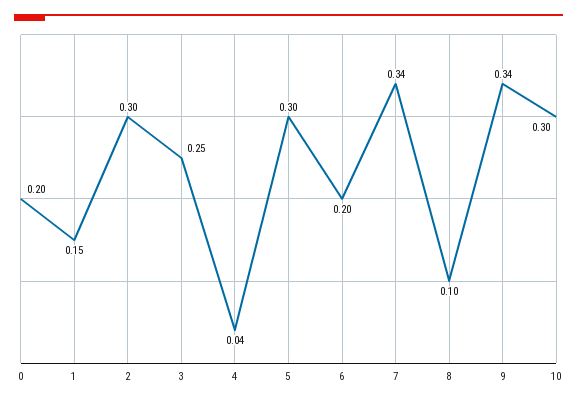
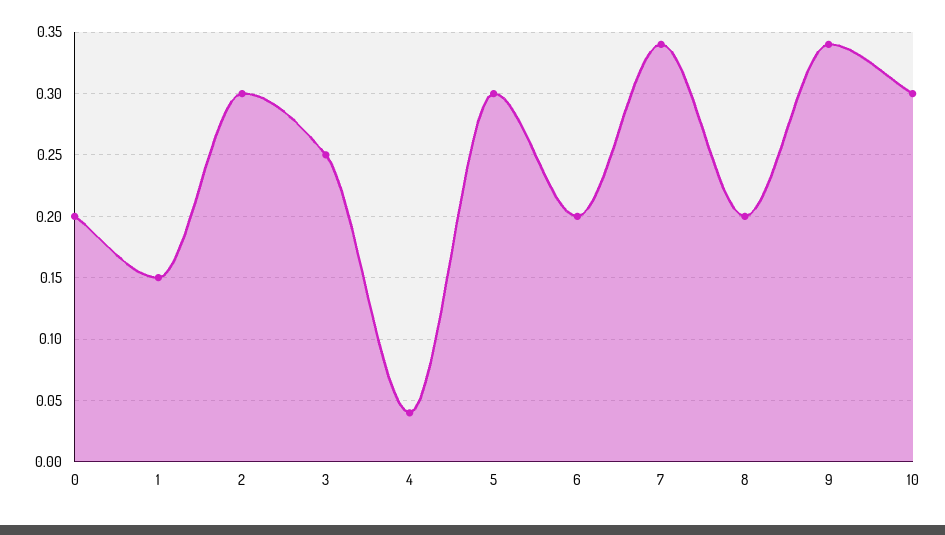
  {
    "0": 0.2,
    "1": 0.15,
    "2": 0.3,
    "3": 0.25,
    "4": 0.04,
    "5": 0.3,
    "6": 0.2,
    "7": 0.34,
-   "8": 0.1,
+   "8": 0.2,
    "9": 0.34,
    "10": 0.3
  }

